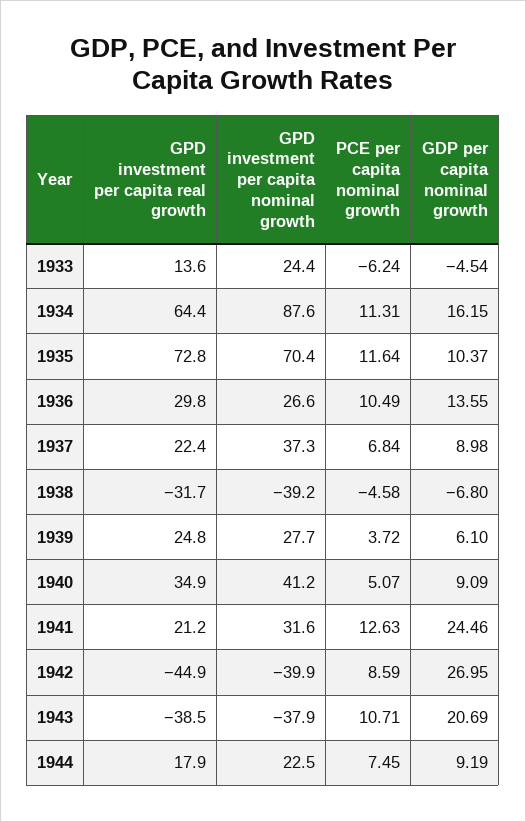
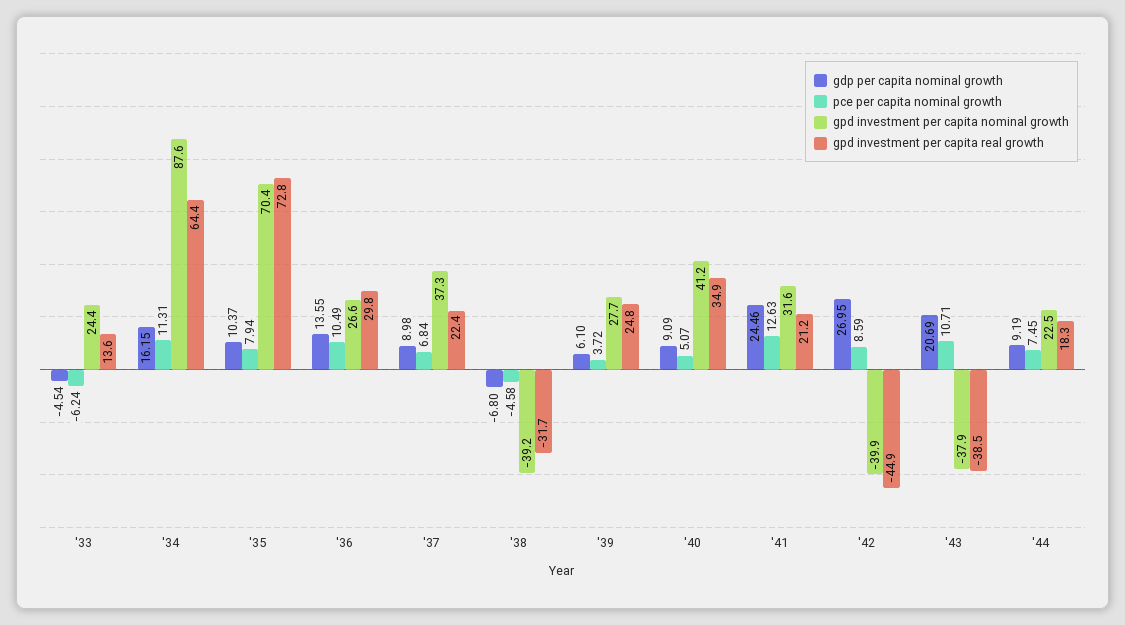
  {
    "GPD investment per capita real growth": {
      "1933": 13.6,
      "1934": 64.4,
      "1935": 72.8,
      "1936": 29.8,
      "1937": 22.4,
      "1938": -31.7,
      "1939": 24.8,
      "1940": 34.9,
      "1941": 21.2,
      "1942": -44.9,
      "1943": -38.5,
-     "1944": 17.9
+     "1944": 18.3
    },
    "GPD investment per capita nominal growth": {
      "1933": 24.4,
      "1934": 87.6,
      "1935": 70.4,
      "1936": 26.6,
      "1937": 37.3,
      "1938": -39.2,
      "1939": 27.7,
      "1940": 41.2,
      "1941": 31.6,
      "1942": -39.9,
      "1943": -37.9,
      "1944": 22.5
    },
    "PCE per capita nominal growth": {
      "1933": -6.24,
      "1934": 11.31,
-     "1935": 11.64,
+     "1935": 7.94,
      "1936": 10.49,
      "1937": 6.84,
      "1938": -4.58,
      "1939": 3.72,
      "1940": 5.07,
      "1941": 12.63,
      "1942": 8.59,
      "1943": 10.71,
      "1944": 7.45
    },
    "GDP per capita nominal growth": {
      "1933": -4.54,
      "1934": 16.15,
      "1935": 10.37,
      "1936": 13.55,
      "1937": 8.98,
      "1938": -6.8,
      "1939": 6.1,
      "1940": 9.09,
      "1941": 24.46,
      "1942": 26.95,
      "1943": 20.69,
      "1944": 9.19
    }
  }

